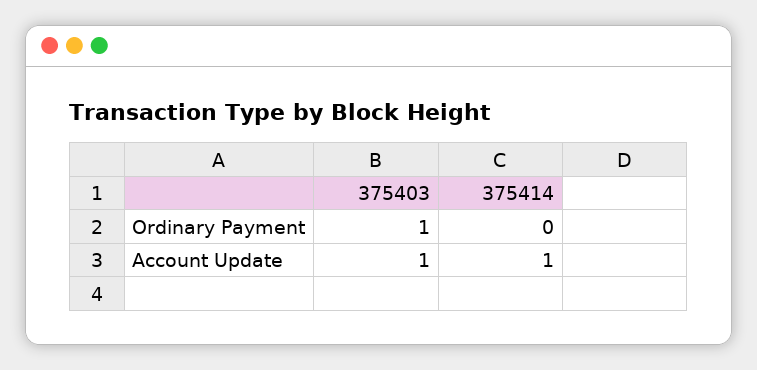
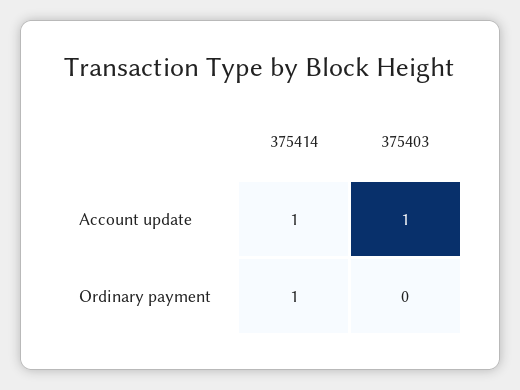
  {
    "375403": {
-     "Ordinary Payment": 1,
+     "Ordinary Payment": 0,
      "Account Update": 1
    },
    "375414": {
-     "Ordinary Payment": 0,
+     "Ordinary Payment": 1,
      "Account Update": 1
    }
  }

